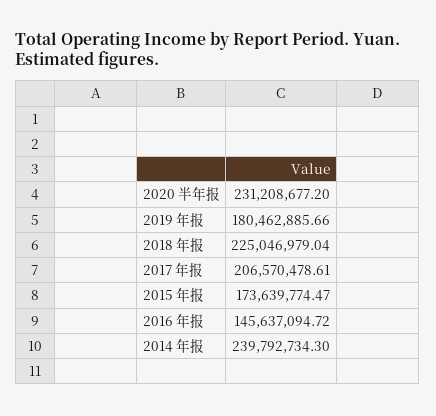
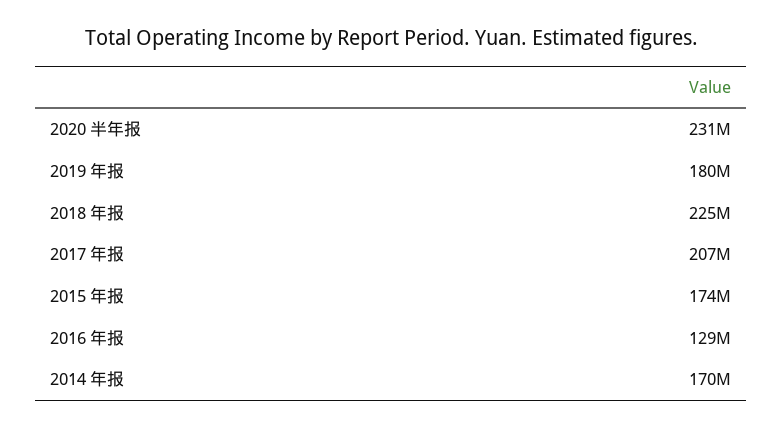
  {
    "2020 半年报": 231208677.2,
    "2019 年报": 180462885.66,
    "2018 年报": 225046979.04,
    "2017 年报": 206570478.61,
    "2015 年报": 173639774.47,
-   "2016 年报": 145637094.72,
+   "2016 年报": 129000000,
-   "2014 年报": 239792734.3
+   "2014 年报": 170000000
  }

